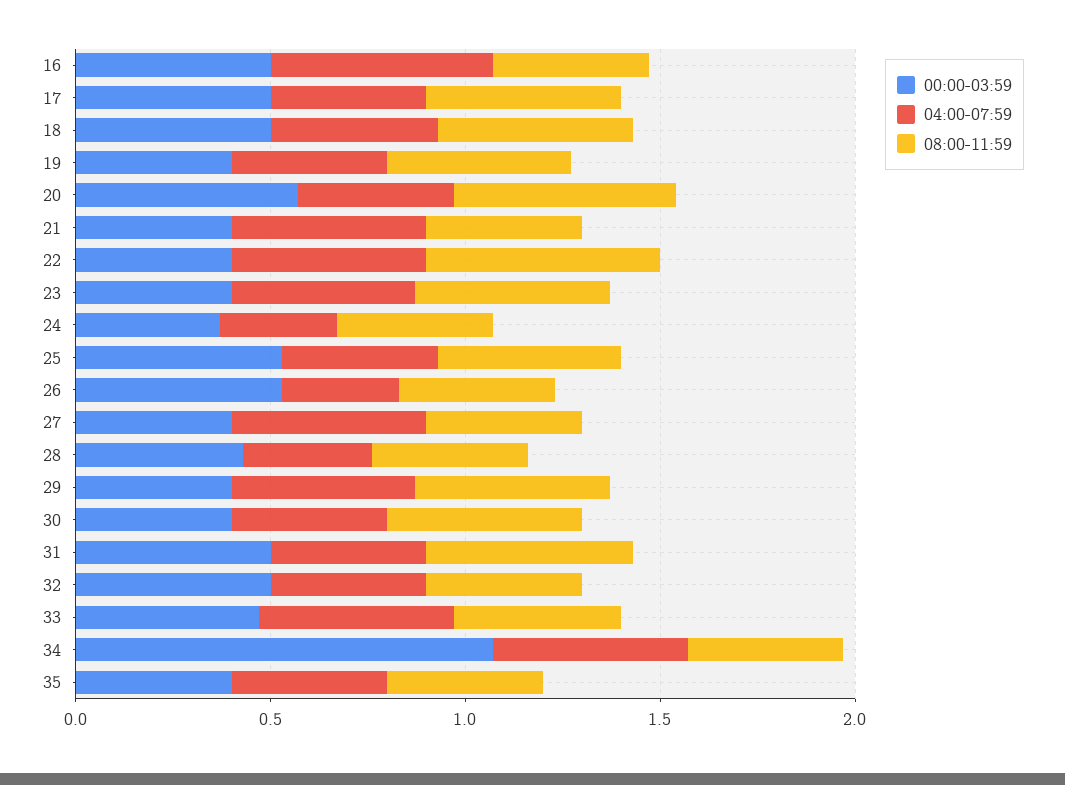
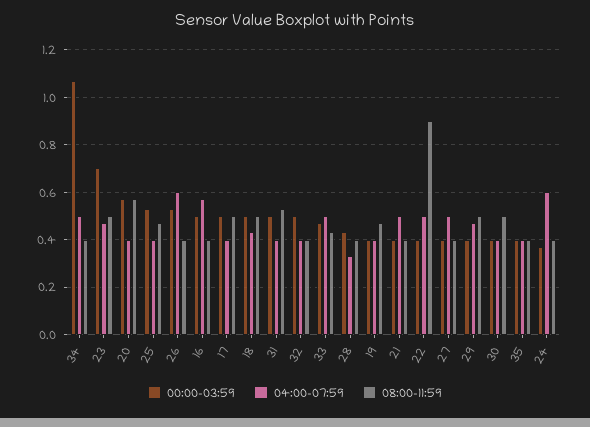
  {
    "00:00-03:59": {
      "16": 0.5,
      "17": 0.5,
      "18": 0.5,
      "19": 0.4,
      "20": 0.55,
      "21": 0.4,
      "22": 0.4,
-     "23": 0.4,
+     "23": 0.7,
      "24": 0.35,
      "25": 0.55,
      "26": 0.55,
      "27": 0.4,
      "28": 0.45,
      "29": 0.4,
      "30": 0.4,
      "31": 0.5,
      "32": 0.5,
      "33": 0.45,
      "34": 1.05,
      "35": 0.4
    },
    "04:00-07:59": {
      "16": 0.55,
      "17": 0.4,
      "18": 0.45,
      "19": 0.4,
      "20": 0.4,
      "21": 0.5,
      "22": 0.5,
      "23": 0.45,
-     "24": 0.3,
+     "24": 0.6,
      "25": 0.4,
-     "26": 0.3,
+     "26": 0.6,
      "27": 0.5,
      "28": 0.35,
      "29": 0.45,
      "30": 0.4,
      "31": 0.4,
      "32": 0.4,
      "33": 0.5,
      "34": 0.5,
      "35": 0.4
    },
    "08:00-11:59": {
      "16": 0.4,
      "17": 0.5,
      "18": 0.5,
      "19": 0.45,
      "20": 0.55,
      "21": 0.4,
-     "22": 0.6,
+     "22": 0.9,
      "23": 0.5,
      "24": 0.4,
      "25": 0.45,
      "26": 0.4,
      "27": 0.4,
      "28": 0.4,
      "29": 0.5,
      "30": 0.5,
      "31": 0.55,
      "32": 0.4,
      "33": 0.45,
      "34": 0.4,
      "35": 0.4
    }
  }

